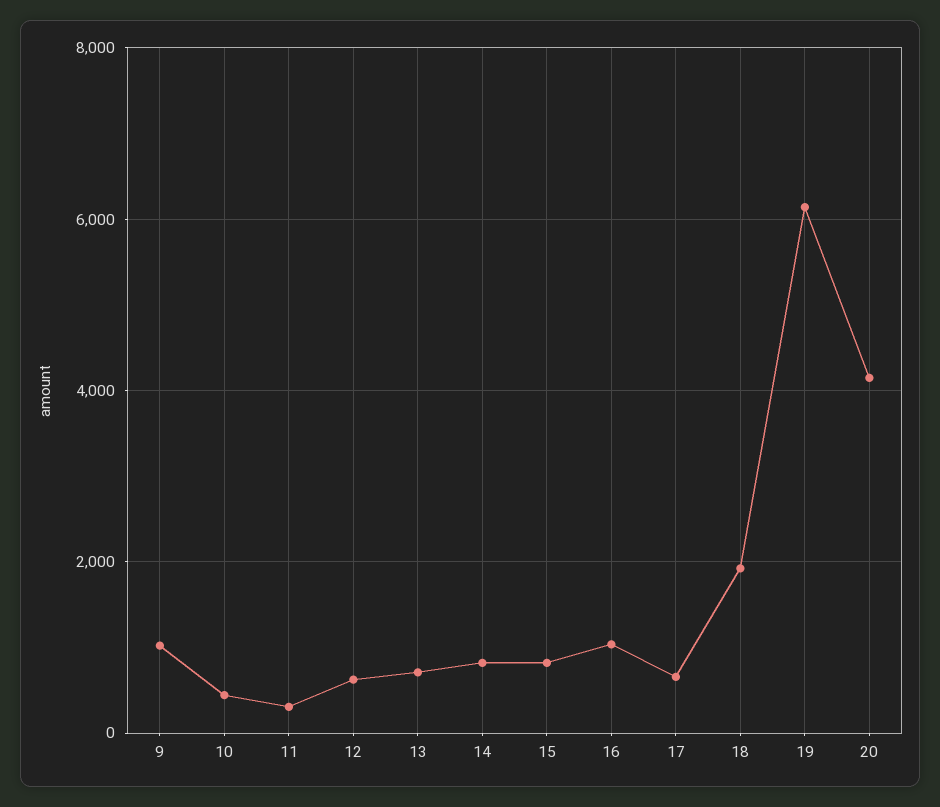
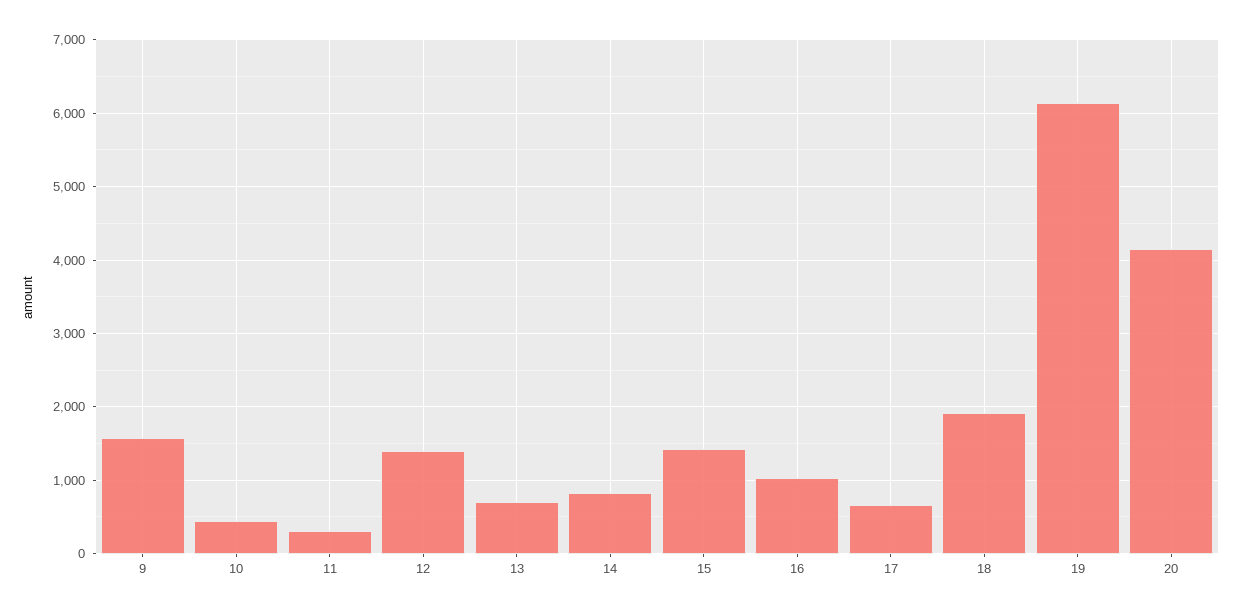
  {
-   "9": 1000,
+   "9": 1600,
    "10": 400,
    "11": 300,
-   "12": 600,
+   "12": 1400,
    "13": 700,
    "14": 800,
-   "15": 800,
+   "15": 1400,
    "16": 1000,
    "17": 700,
    "18": 1900,
    "19": 6100,
    "20": 4100
  }

